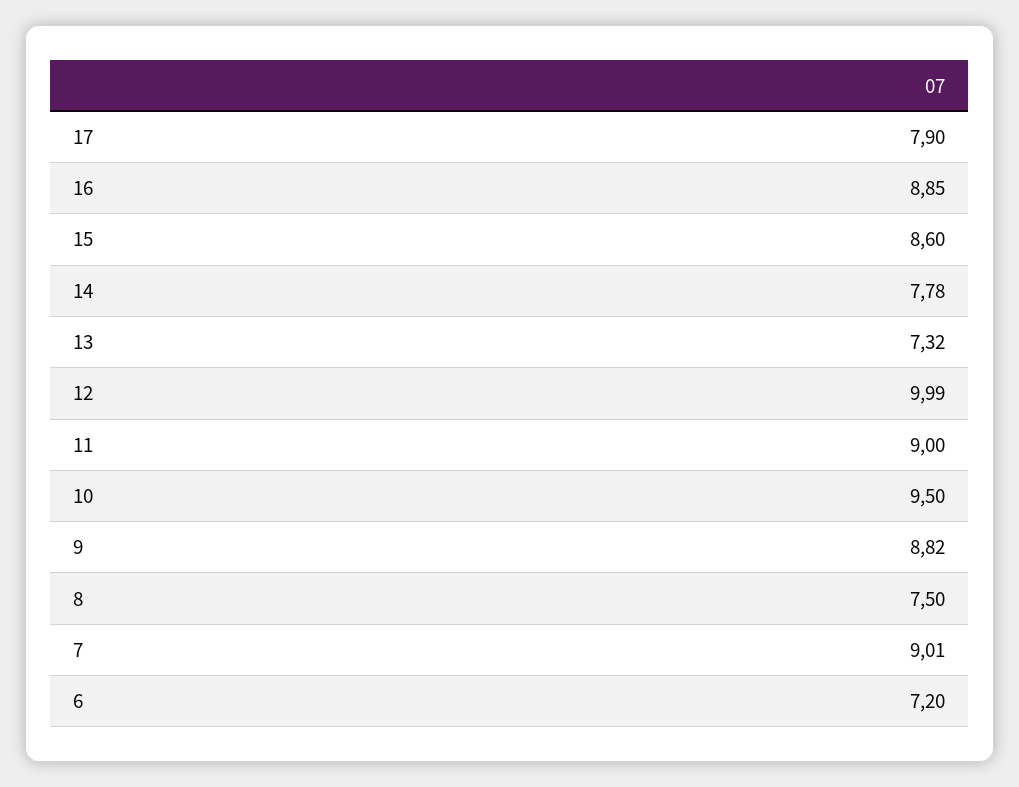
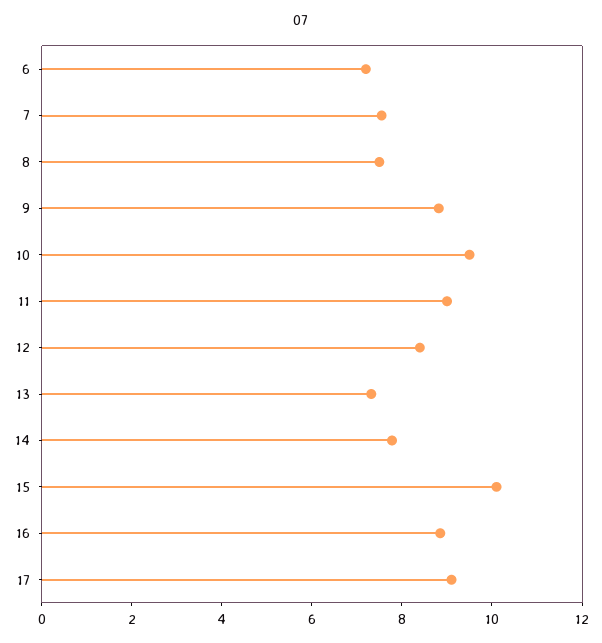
  {
-   "17": 7.9,
+   "17": 9,
    "16": 8.85,
-   "15": 8.6,
+   "15": 10,
    "14": 7.78,
    "13": 7.32,
-   "12": 9.99,
+   "12": 8.5,
    "11": 9,
    "10": 9.5,
    "9": 8.82,
    "8": 7.5,
-   "7": 9.01,
+   "7": 7.5,
    "6": 7.2
  }

